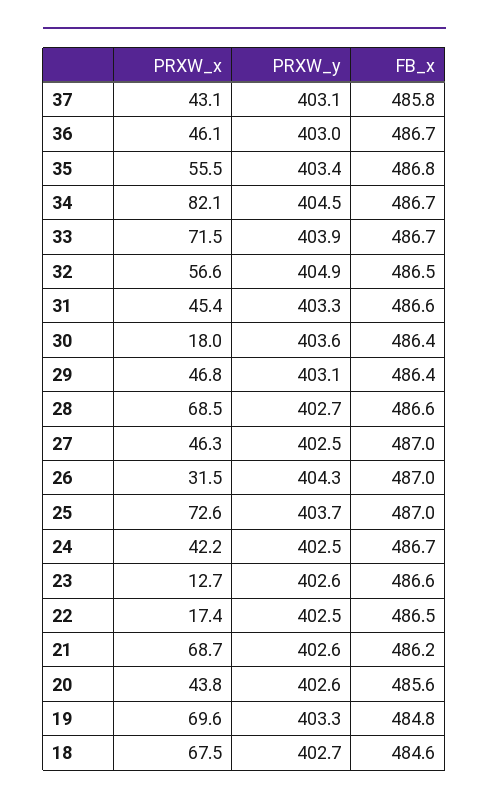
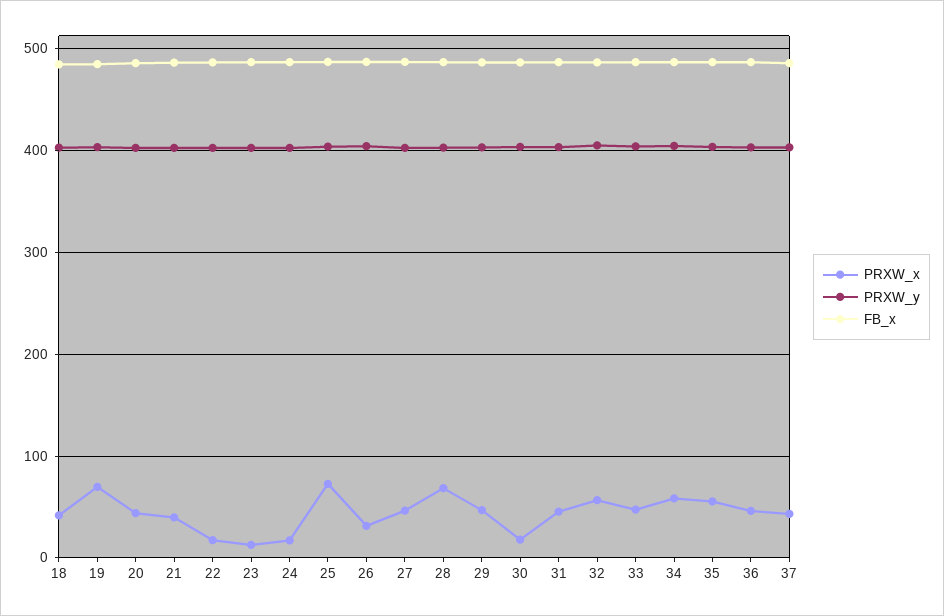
  {
    "PRXW_x": {
      "37": 43.1,
      "36": 46.1,
      "35": 55.5,
-     "34": 82.1,
+     "34": 60,
-     "33": 71.5,
+     "33": 50,
      "32": 56.6,
      "31": 45.4,
      "30": 18,
      "29": 46.8,
      "28": 68.5,
      "27": 46.3,
      "26": 31.5,
      "25": 72.6,
-     "24": 42.2,
+     "24": 20,
      "23": 12.7,
      "22": 17.4,
-     "21": 68.7,
+     "21": 40,
      "20": 43.8,
      "19": 69.6,
-     "18": 67.5
+     "18": 40
    },
    "PRXW_y": {
      "37": 403.1,
      "36": 403,
      "35": 403.4,
      "34": 404.5,
      "33": 403.9,
      "32": 404.9,
      "31": 403.3,
      "30": 403.6,
      "29": 403.1,
      "28": 402.7,
      "27": 402.5,
      "26": 404.3,
      "25": 403.7,
      "24": 402.5,
      "23": 402.6,
      "22": 402.5,
      "21": 402.6,
      "20": 402.6,
      "19": 403.3,
      "18": 402.7
    },
    "FB_x": {
      "37": 485.8,
      "36": 486.7,
      "35": 486.8,
      "34": 486.7,
      "33": 486.7,
      "32": 486.5,
      "31": 486.6,
      "30": 486.4,
      "29": 486.4,
      "28": 486.6,
      "27": 487,
      "26": 487,
      "25": 487,
      "24": 486.7,
      "23": 486.6,
      "22": 486.5,
      "21": 486.2,
      "20": 485.6,
      "19": 484.8,
      "18": 484.6
    }
  }

